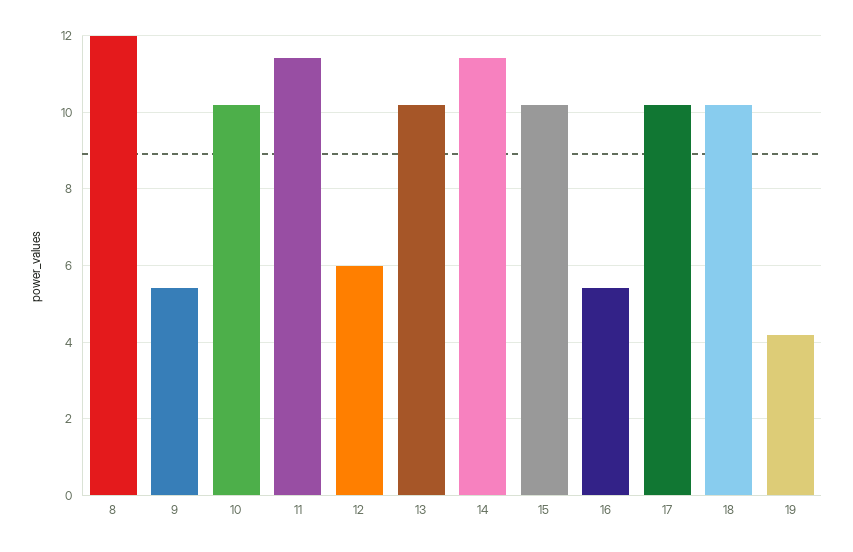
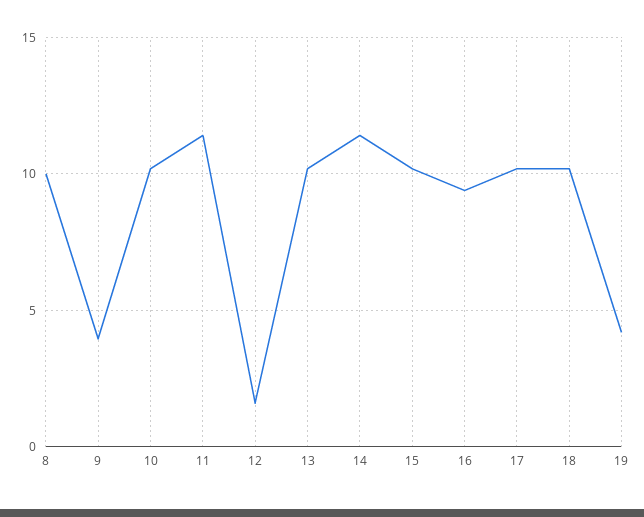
  {
-   "8": 12,
+   "8": 10,
-   "9": 5.4,
+   "9": 4,
    "10": 10.2,
    "11": 11.4,
-   "12": 6,
+   "12": 1.5,
    "13": 10.2,
    "14": 11.4,
    "15": 10.2,
-   "16": 5.4,
+   "16": 9.5,
    "17": 10.2,
    "18": 10.2,
    "19": 4.2
  }

